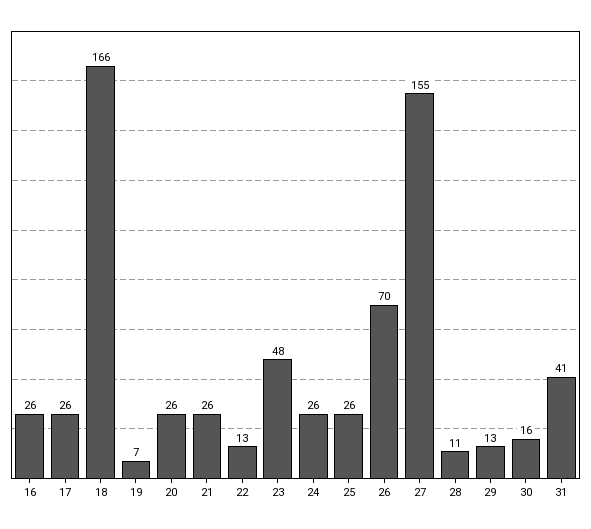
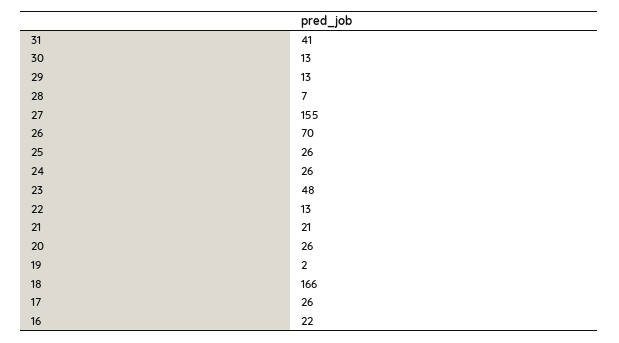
  {
-   "16": 26,
+   "16": 22,
    "17": 26,
    "18": 166,
-   "19": 7,
+   "19": 2,
    "20": 26,
-   "21": 26,
+   "21": 21,
    "22": 13,
    "23": 48,
    "24": 26,
    "25": 26,
    "26": 70,
    "27": 155,
-   "28": 11,
+   "28": 7,
    "29": 13,
-   "30": 16,
+   "30": 13,
    "31": 41
  }

